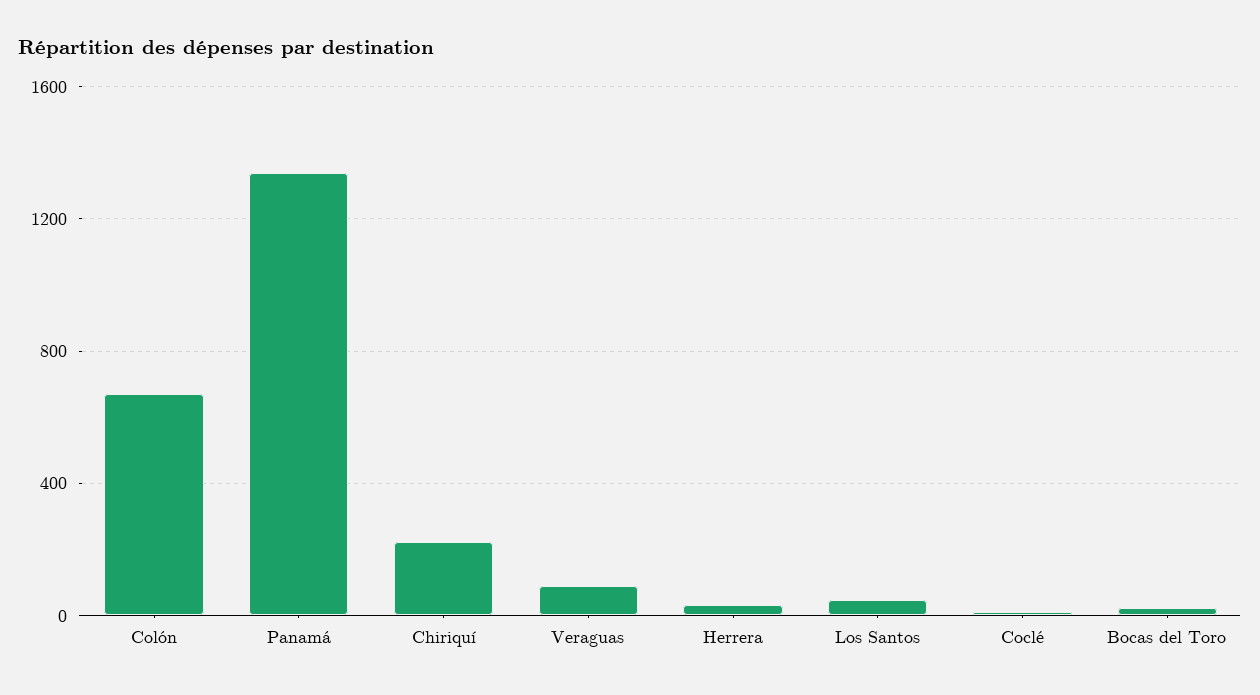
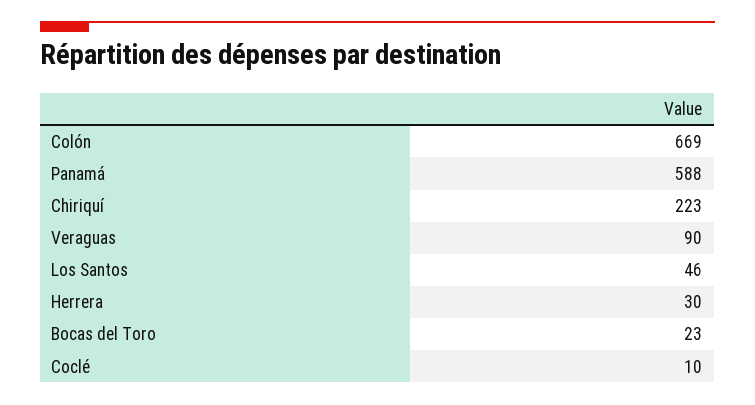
  {
    "Colón": 669,
-   "Panamá": 1350,
+   "Panamá": 588,
    "Chiriquí": 223,
    "Veraguas": 90,
    "Herrera": 30,
    "Los Santos": 46,
    "Coclé": 10,
    "Bocas del Toro": 23
  }

